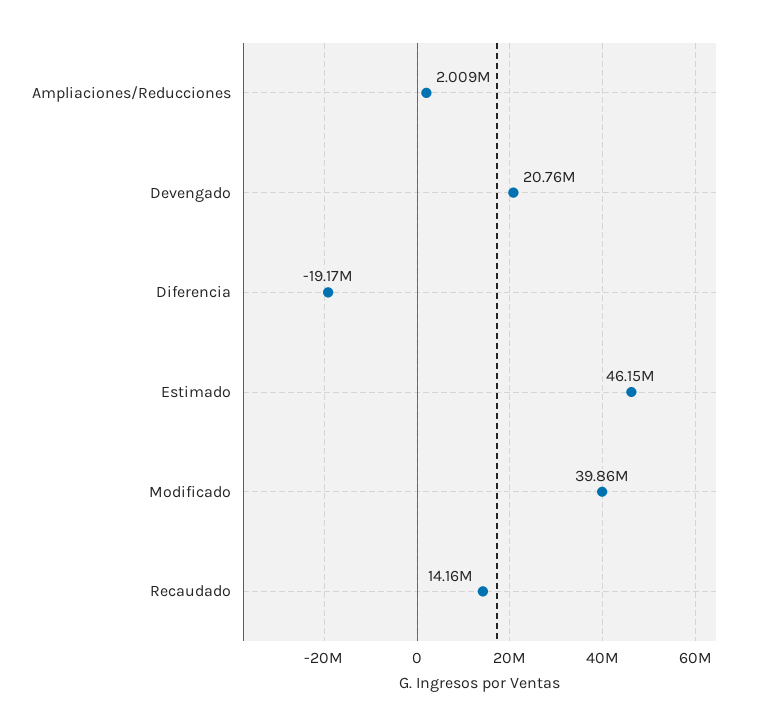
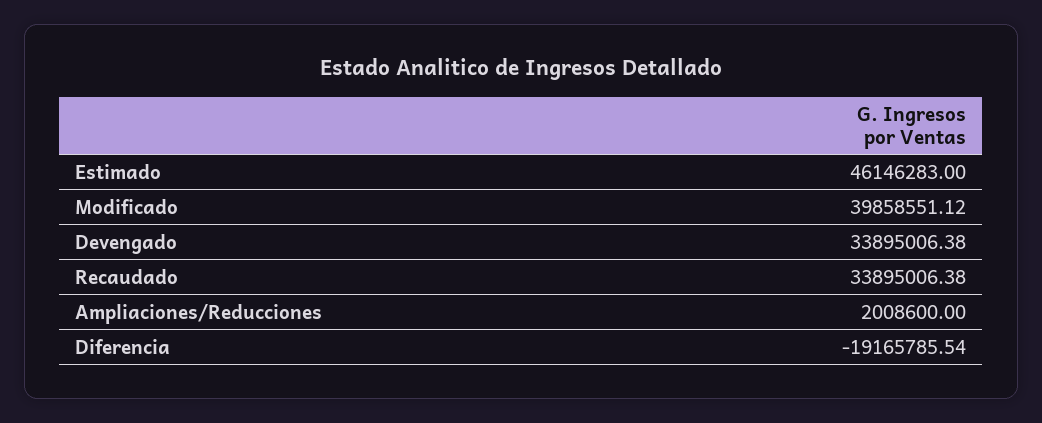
  {
    "Ampliaciones/Reducciones": 2008600,
-   "Devengado": 20760000,
+   "Devengado": 33895006.38,
    "Diferencia": -19165785.54,
    "Estimado": 46146283,
    "Modificado": 39858551.12,
-   "Recaudado": 14160000
+   "Recaudado": 33895006.38
  }

